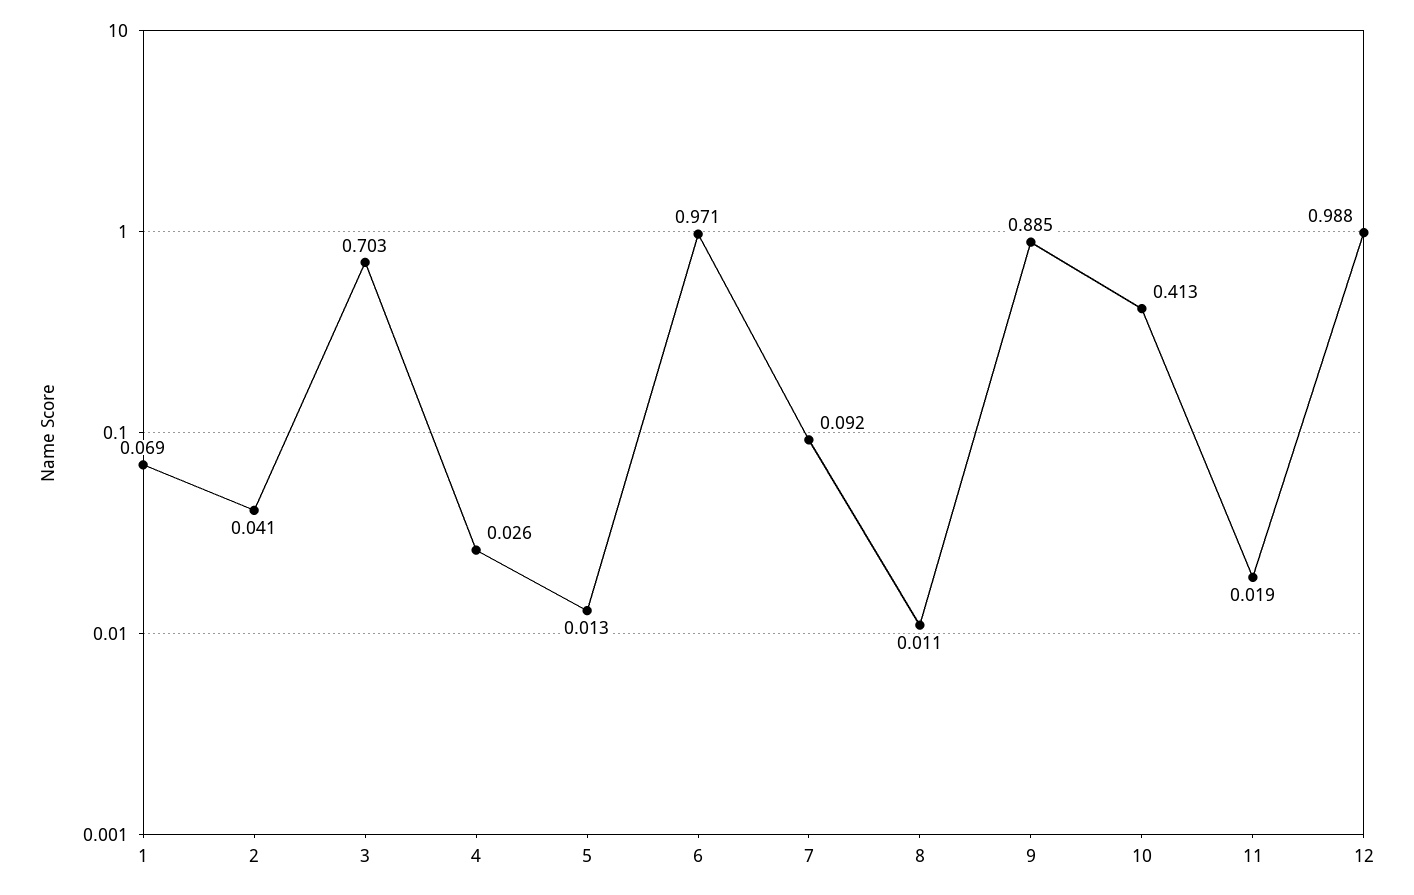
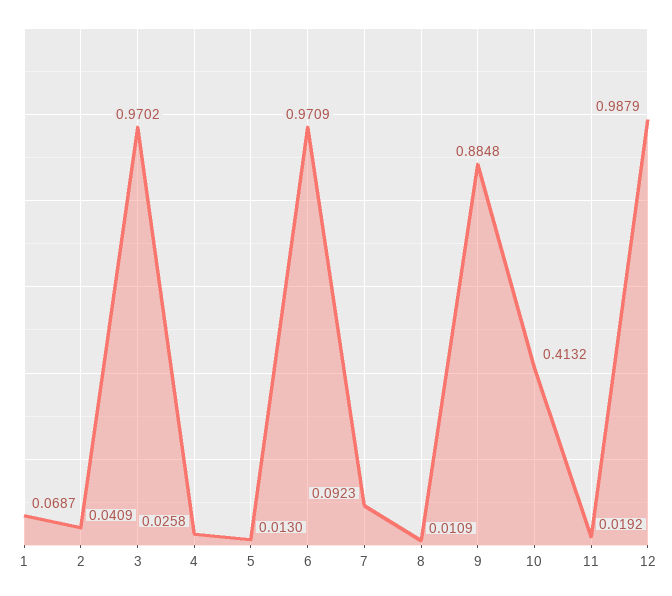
  {
    "1": 0.0687,
    "2": 0.0409,
-   "3": 0.703,
+   "3": 0.9702,
    "4": 0.0258,
    "5": 0.013,
    "6": 0.9709,
    "7": 0.0923,
    "8": 0.0109,
    "9": 0.8848,
    "10": 0.4132,
    "11": 0.0192,
    "12": 0.9879
  }

